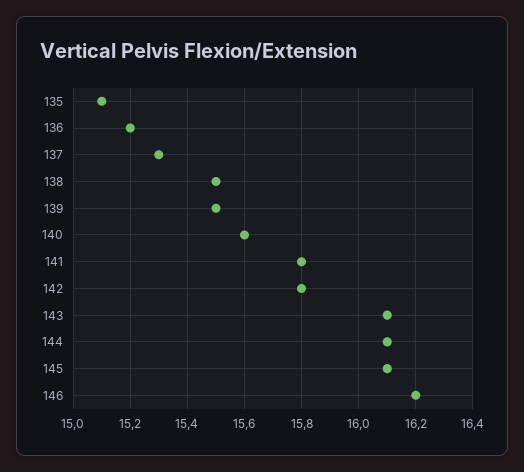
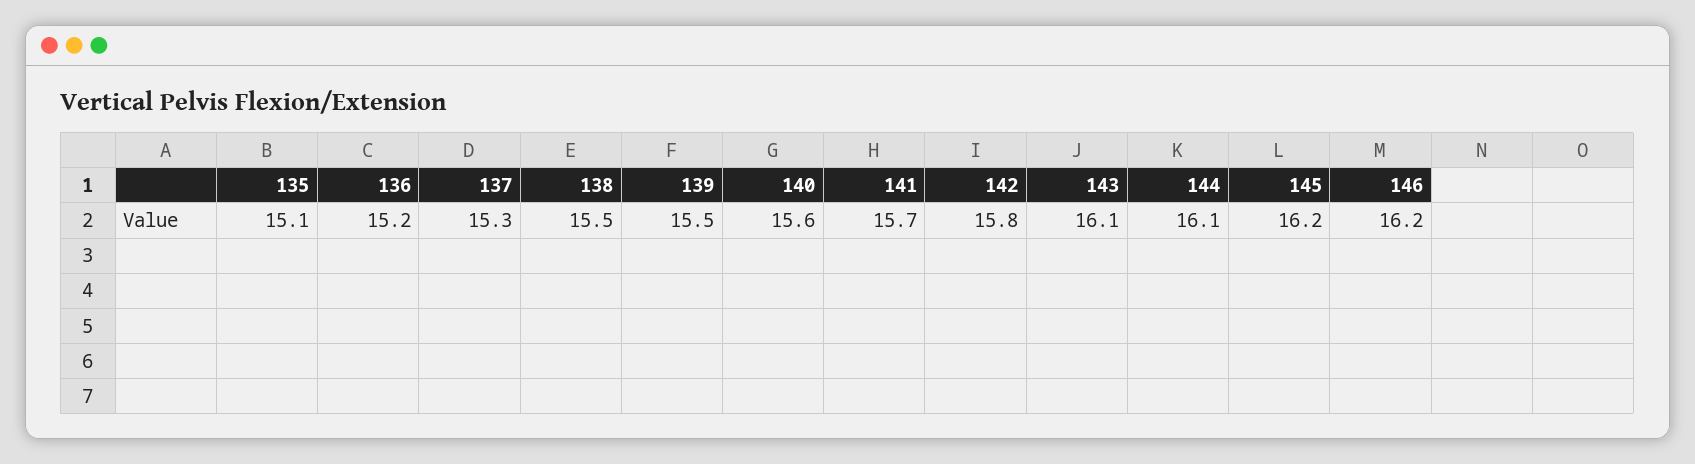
  {
    "135": 15.1,
    "136": 15.2,
    "137": 15.3,
    "138": 15.5,
    "139": 15.5,
    "140": 15.6,
-   "141": 15.8,
+   "141": 15.7,
    "142": 15.8,
    "143": 16.1,
    "144": 16.1,
-   "145": 16.1,
+   "145": 16.2,
    "146": 16.2
  }

